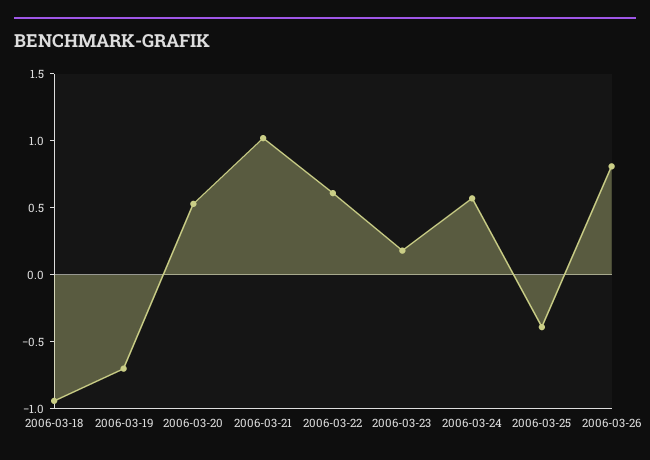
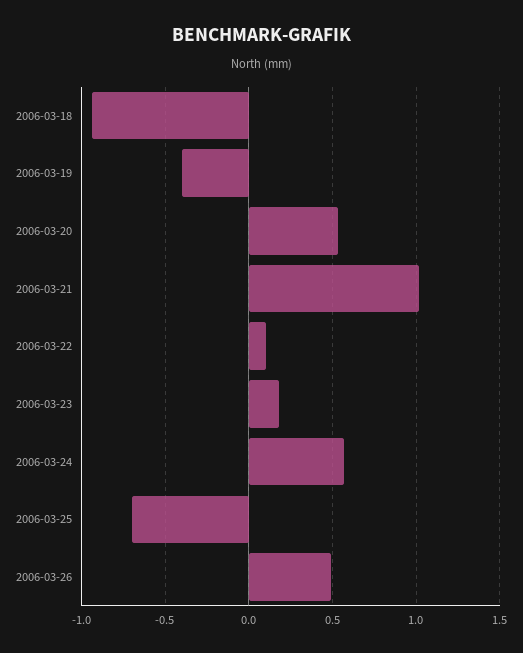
  {
    "2006-03-18": -0.95,
-   "2006-03-19": -0.7,
+   "2006-03-19": -0.4,
    "2006-03-20": 0.55,
    "2006-03-21": 1,
-   "2006-03-22": 0.6,
+   "2006-03-22": 0.1,
    "2006-03-23": 0.2,
    "2006-03-24": 0.55,
-   "2006-03-25": -0.4,
+   "2006-03-25": -0.7,
-   "2006-03-26": 0.8
+   "2006-03-26": 0.5
  }

